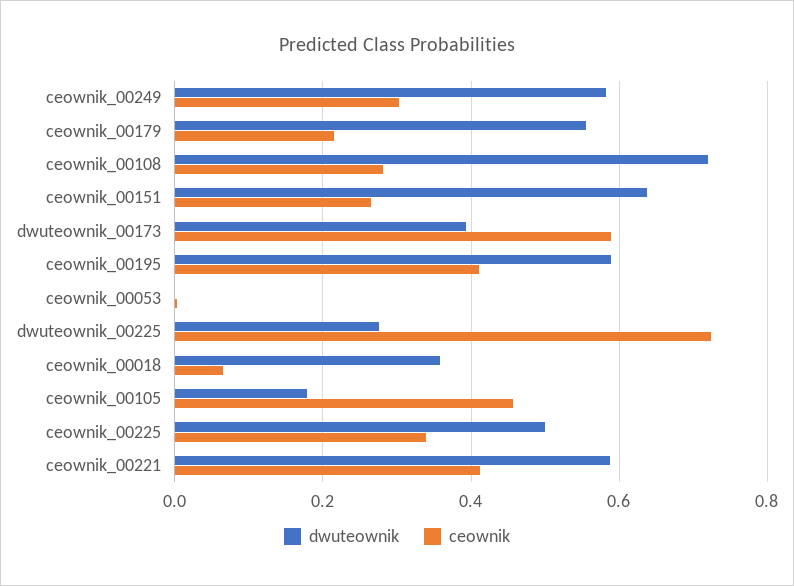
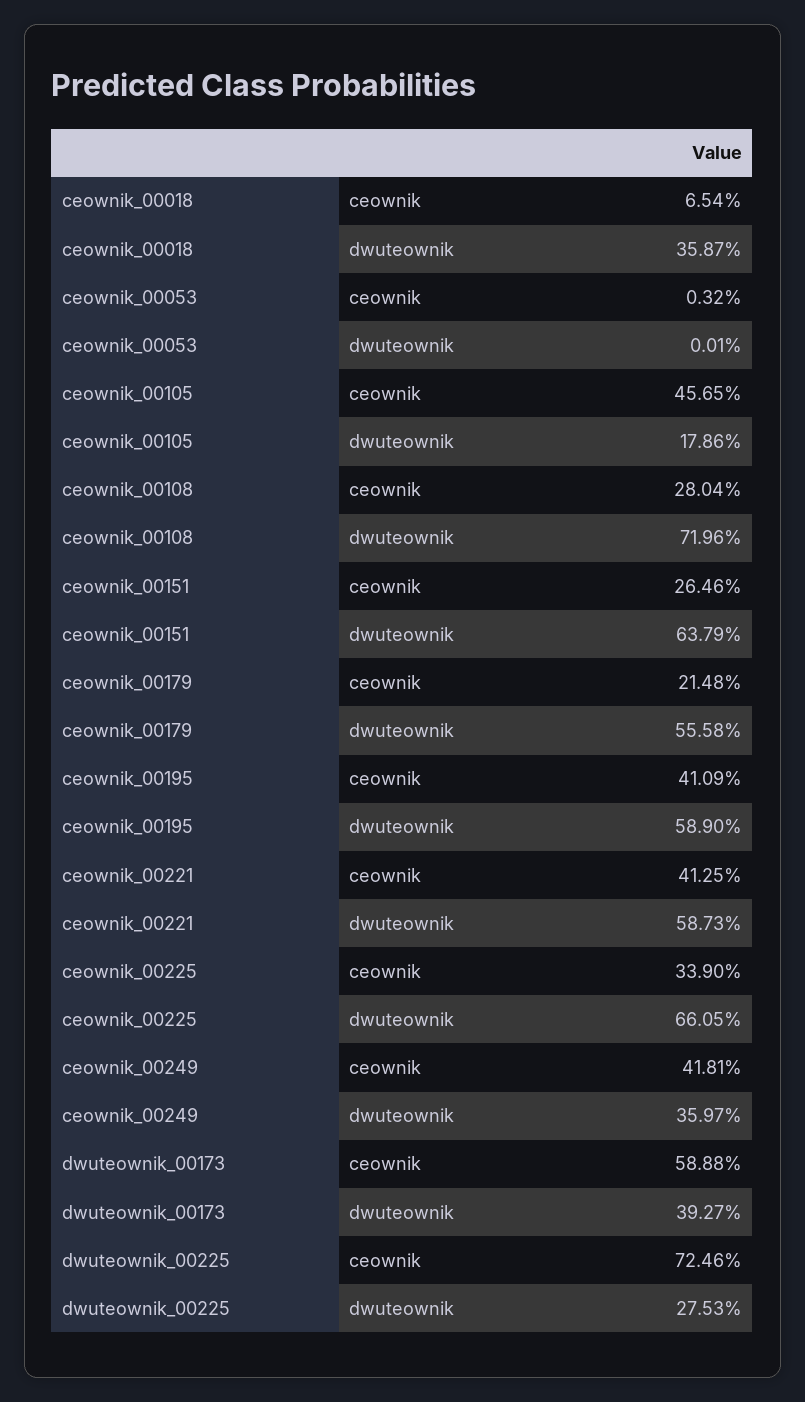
  {
    "dwuteownik": {
-     "ceownik_00249": 0.58,
+     "ceownik_00249": 0.3597,
      "ceownik_00179": 0.5558,
      "ceownik_00108": 0.7196,
      "ceownik_00151": 0.6379,
      "dwuteownik_00173": 0.3927,
      "ceownik_00195": 0.589,
      "ceownik_00053": 0.0001,
      "dwuteownik_00225": 0.2753,
      "ceownik_00018": 0.3587,
      "ceownik_00105": 0.1786,
-     "ceownik_00225": 0.5,
+     "ceownik_00225": 0.6605,
      "ceownik_00221": 0.5873
    },
    "ceownik": {
-     "ceownik_00249": 0.3,
+     "ceownik_00249": 0.4181,
      "ceownik_00179": 0.2148,
      "ceownik_00108": 0.2804,
      "ceownik_00151": 0.2646,
      "dwuteownik_00173": 0.5888,
      "ceownik_00195": 0.4109,
      "ceownik_00053": 0.0032,
      "dwuteownik_00225": 0.7246,
      "ceownik_00018": 0.0654,
      "ceownik_00105": 0.4565,
      "ceownik_00225": 0.339,
      "ceownik_00221": 0.4125
    }
  }

